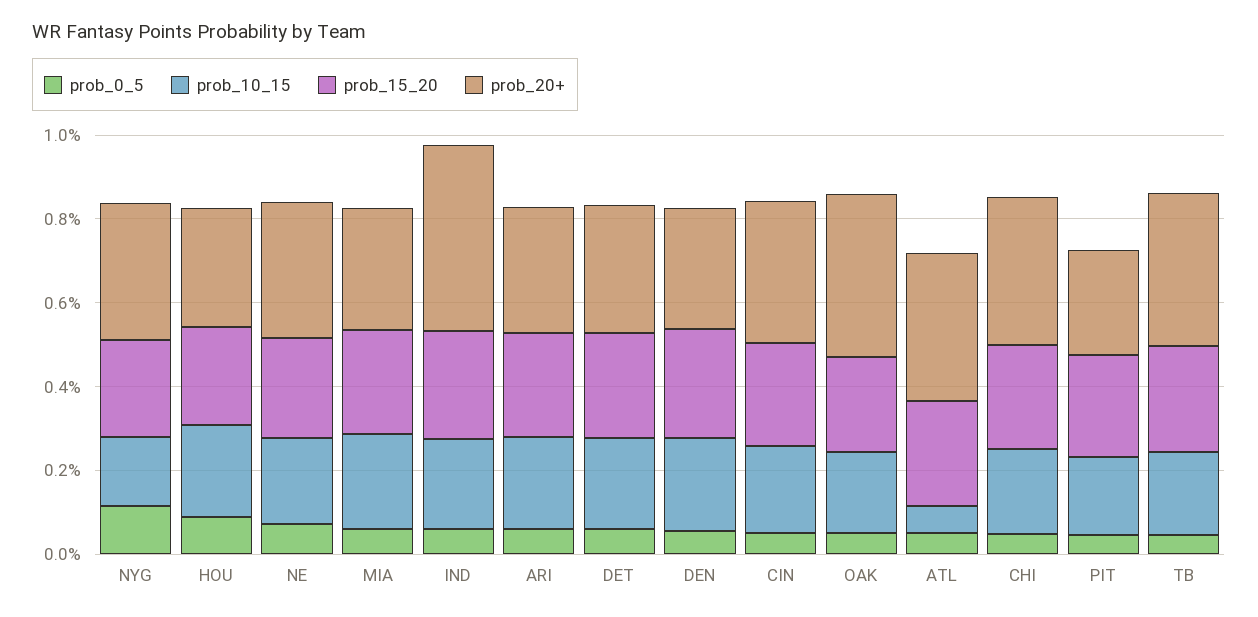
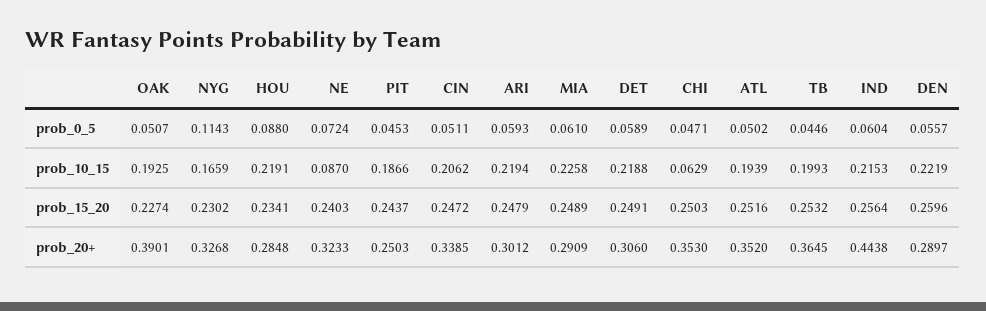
  {
    "prob_0_5": {
      "NYG": 0.1143,
      "HOU": 0.088,
      "NE": 0.0724,
      "MIA": 0.061,
      "IND": 0.0604,
      "ARI": 0.0593,
      "DET": 0.0589,
      "DEN": 0.0557,
      "CIN": 0.0511,
      "OAK": 0.0507,
      "ATL": 0.0502,
      "CHI": 0.0471,
      "PIT": 0.0453,
      "TB": 0.0446
    },
    "prob_10_15": {
      "NYG": 0.1659,
      "HOU": 0.2191,
-     "NE": 0.2,
+     "NE": 0.087,
      "MIA": 0.2258,
      "IND": 0.2153,
      "ARI": 0.2194,
      "DET": 0.2188,
      "DEN": 0.2219,
      "CIN": 0.2062,
      "OAK": 0.1925,
-     "ATL": 0.05,
+     "ATL": 0.1939,
-     "CHI": 0.2,
+     "CHI": 0.0629,
      "PIT": 0.1866,
      "TB": 0.1993
    },
    "prob_15_20": {
      "NYG": 0.2302,
      "HOU": 0.2341,
      "NE": 0.2403,
      "MIA": 0.2489,
      "IND": 0.2564,
      "ARI": 0.2479,
      "DET": 0.2491,
      "DEN": 0.2596,
      "CIN": 0.2472,
      "OAK": 0.2274,
      "ATL": 0.2516,
      "CHI": 0.2503,
      "PIT": 0.2437,
      "TB": 0.2532
    },
    "prob_20+": {
      "NYG": 0.3268,
      "HOU": 0.2848,
      "NE": 0.3233,
      "MIA": 0.2909,
      "IND": 0.4438,
      "ARI": 0.3012,
      "DET": 0.306,
      "DEN": 0.2897,
      "CIN": 0.3385,
      "OAK": 0.3901,
      "ATL": 0.352,
      "CHI": 0.353,
      "PIT": 0.2503,
      "TB": 0.3645
    }
  }

